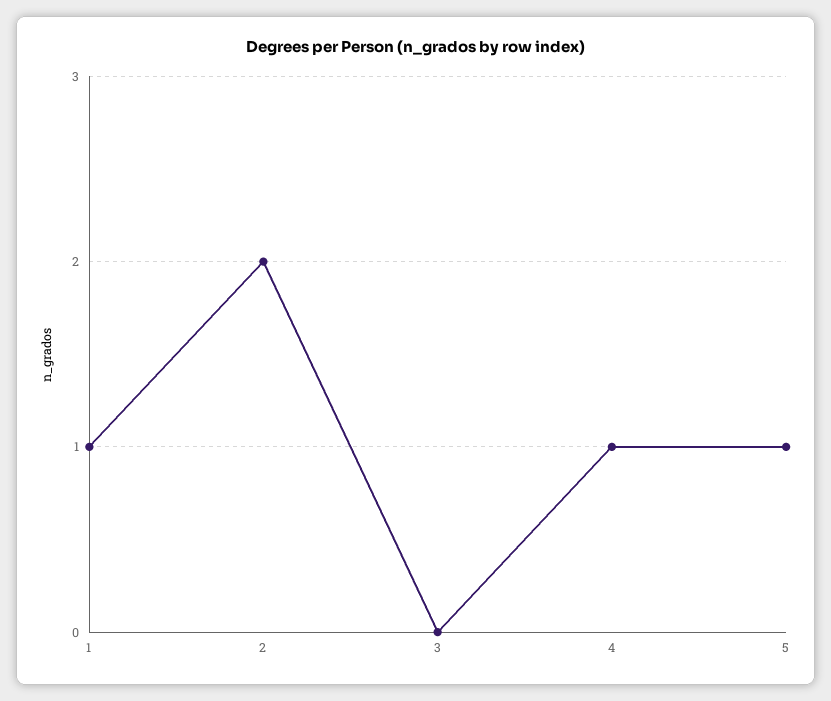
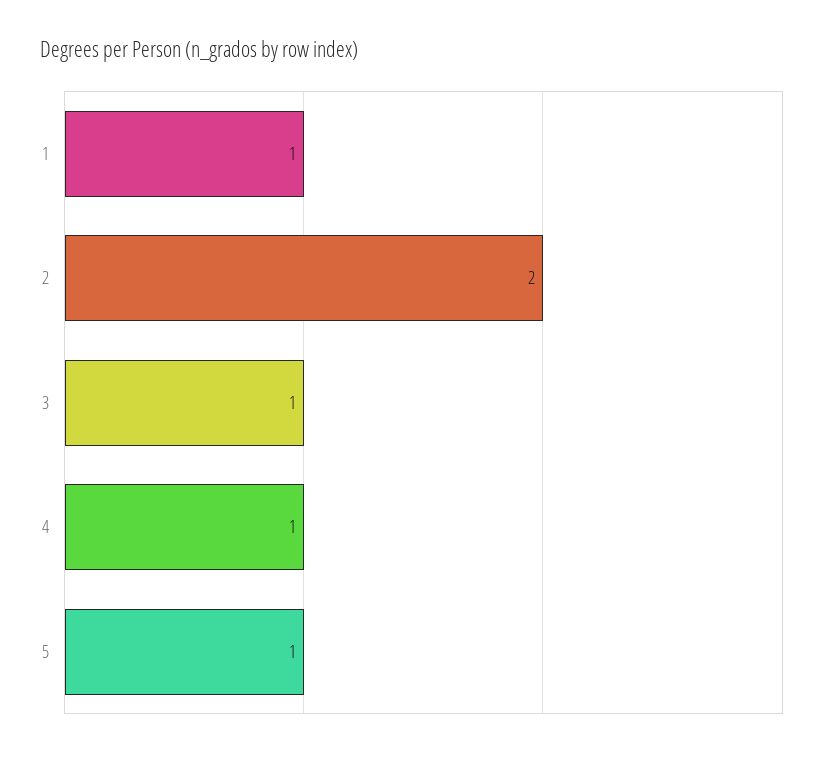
  {
    "1": 1,
    "2": 2,
-   "3": 0,
+   "3": 1,
    "4": 1,
    "5": 1
  }

